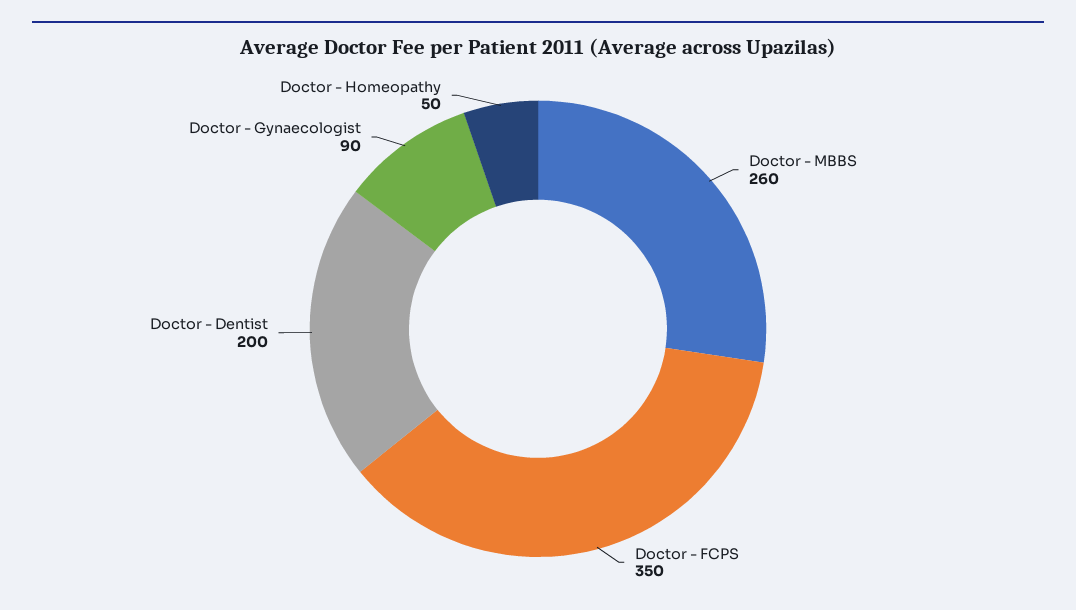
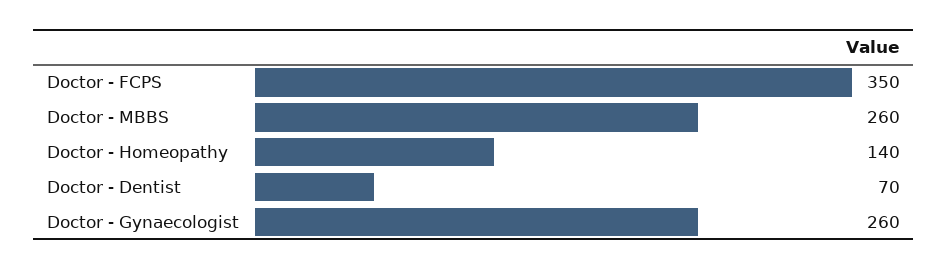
  {
    "Doctor - MBBS": 260,
    "Doctor - FCPS": 350,
-   "Doctor - Dentist": 200,
+   "Doctor - Dentist": 70,
-   "Doctor - Gynaecologist": 90,
+   "Doctor - Gynaecologist": 260,
-   "Doctor - Homeopathy": 50
+   "Doctor - Homeopathy": 140
  }

